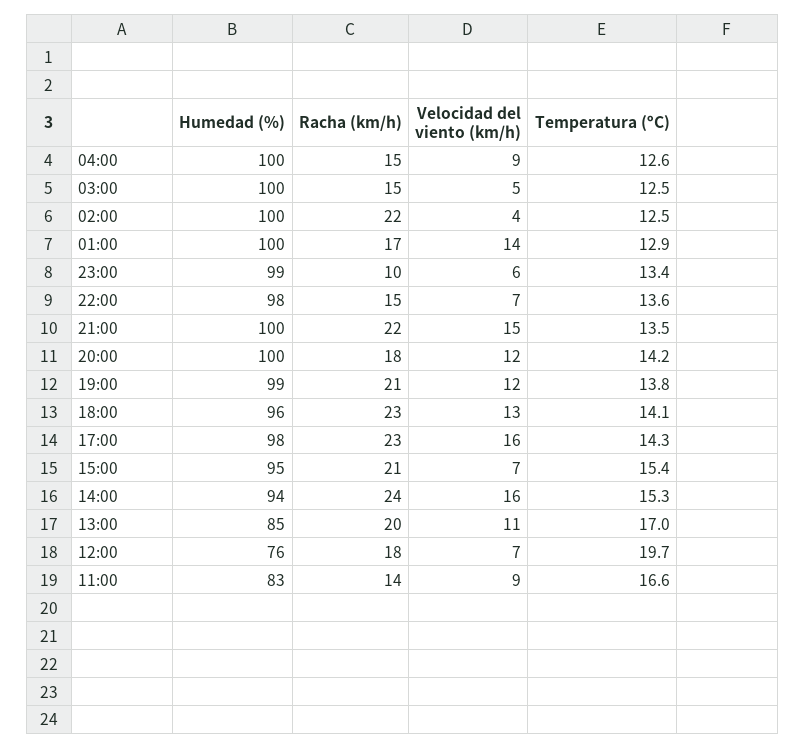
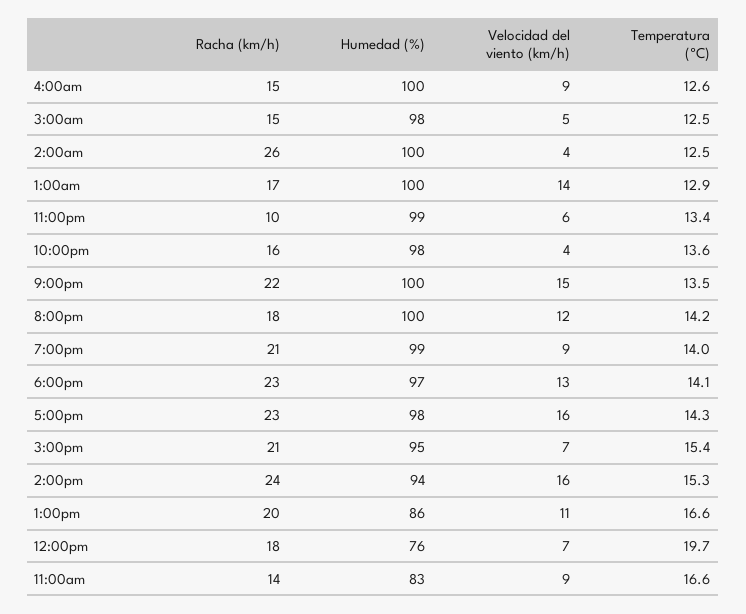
  {
    "Humedad (%)": {
      "04:00": 100,
-     "03:00": 100,
+     "03:00": 98,
      "02:00": 100,
      "01:00": 100,
      "23:00": 99,
      "22:00": 98,
      "21:00": 100,
      "20:00": 100,
      "19:00": 99,
-     "18:00": 96,
+     "18:00": 97,
      "17:00": 98,
      "15:00": 95,
      "14:00": 94,
-     "13:00": 85,
+     "13:00": 86,
      "12:00": 76,
      "11:00": 83
    },
    "Racha (km/h)": {
      "04:00": 15,
      "03:00": 15,
-     "02:00": 22,
+     "02:00": 26,
      "01:00": 17,
      "23:00": 10,
-     "22:00": 15,
+     "22:00": 16,
      "21:00": 22,
      "20:00": 18,
      "19:00": 21,
      "18:00": 23,
      "17:00": 23,
      "15:00": 21,
      "14:00": 24,
      "13:00": 20,
      "12:00": 18,
      "11:00": 14
    },
    "Velocidad del viento (km/h)": {
      "04:00": 9,
      "03:00": 5,
      "02:00": 4,
      "01:00": 14,
      "23:00": 6,
-     "22:00": 7,
+     "22:00": 4,
      "21:00": 15,
      "20:00": 12,
-     "19:00": 12,
+     "19:00": 9,
      "18:00": 13,
      "17:00": 16,
      "15:00": 7,
      "14:00": 16,
      "13:00": 11,
      "12:00": 7,
      "11:00": 9
    },
    "Temperatura (ºC)": {
      "04:00": 12.6,
      "03:00": 12.5,
      "02:00": 12.5,
      "01:00": 12.9,
      "23:00": 13.4,
      "22:00": 13.6,
      "21:00": 13.5,
      "20:00": 14.2,
-     "19:00": 13.8,
+     "19:00": 14,
      "18:00": 14.1,
      "17:00": 14.3,
      "15:00": 15.4,
      "14:00": 15.3,
-     "13:00": 17,
+     "13:00": 16.6,
      "12:00": 19.7,
      "11:00": 16.6
    }
  }

